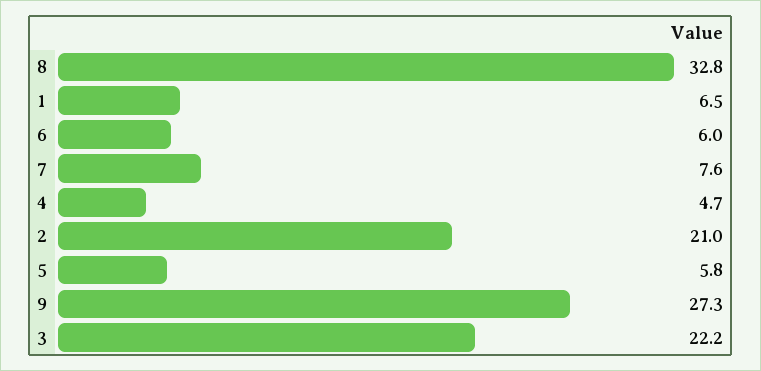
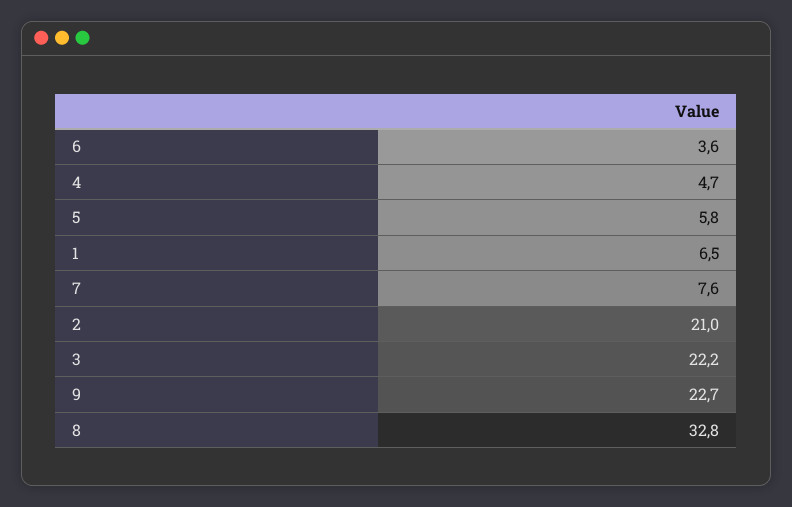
  {
    "8": 32.8,
    "1": 6.5,
-   "6": 6,
+   "6": 3.6,
    "7": 7.6,
    "4": 4.7,
    "2": 21,
    "5": 5.8,
-   "9": 27.3,
+   "9": 22.7,
    "3": 22.2
  }

